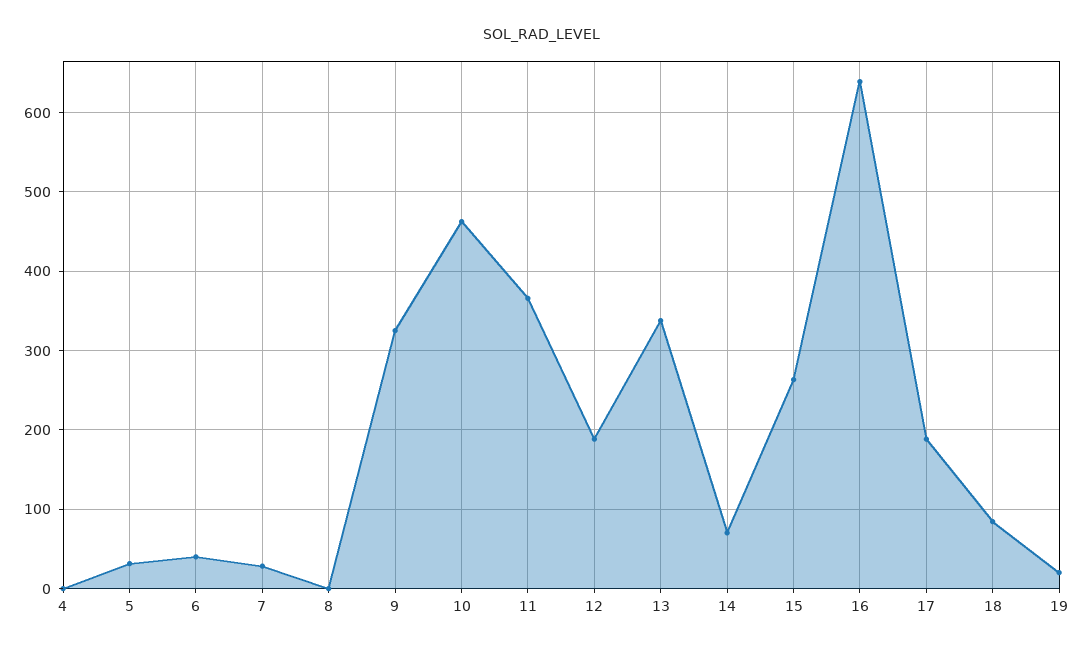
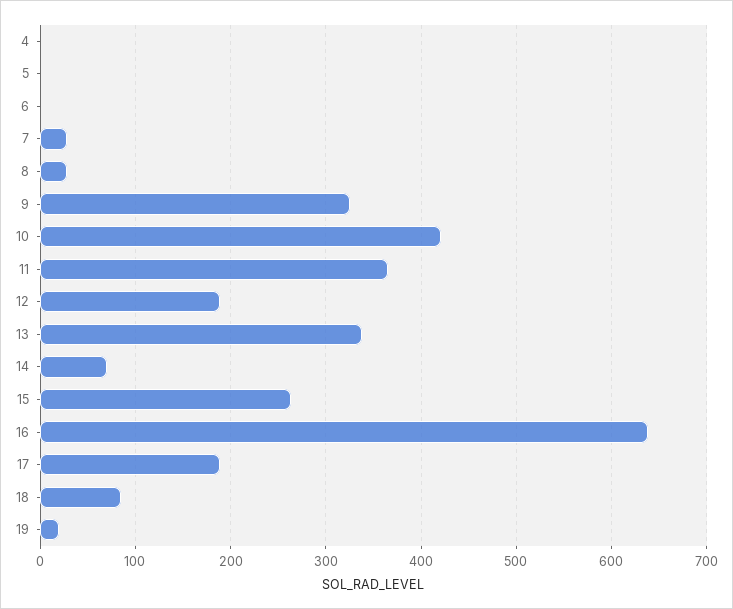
  {
    "4": 0,
-   "5": 30,
+   "5": 0,
-   "6": 40,
+   "6": 0,
    "7": 30,
-   "8": 0,
+   "8": 30,
    "9": 330,
-   "10": 460,
+   "10": 420,
    "11": 370,
    "12": 190,
    "13": 340,
    "14": 70,
    "15": 260,
    "16": 640,
    "17": 190,
    "18": 80,
    "19": 20
  }

